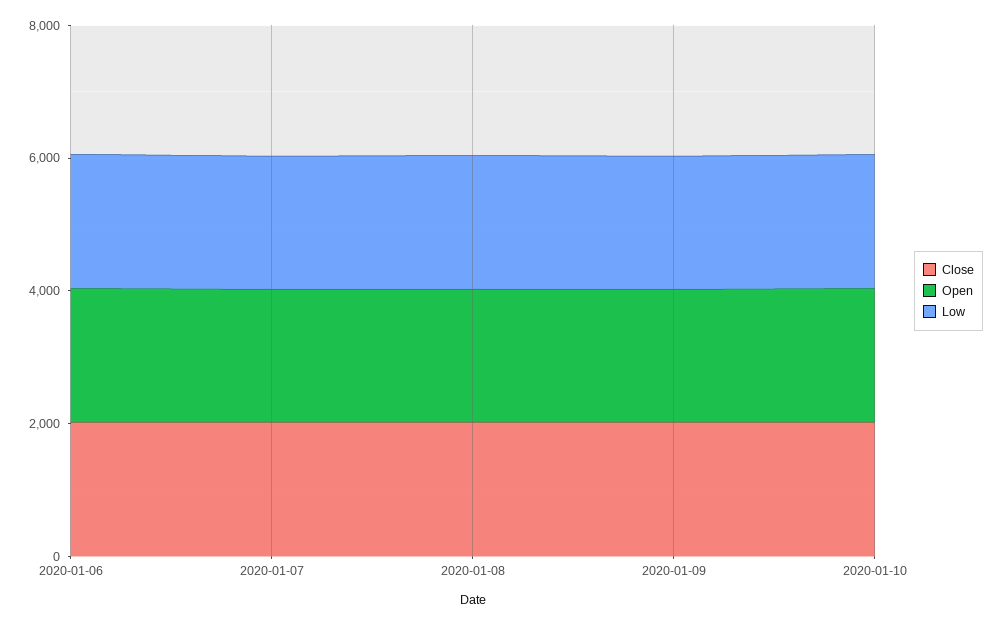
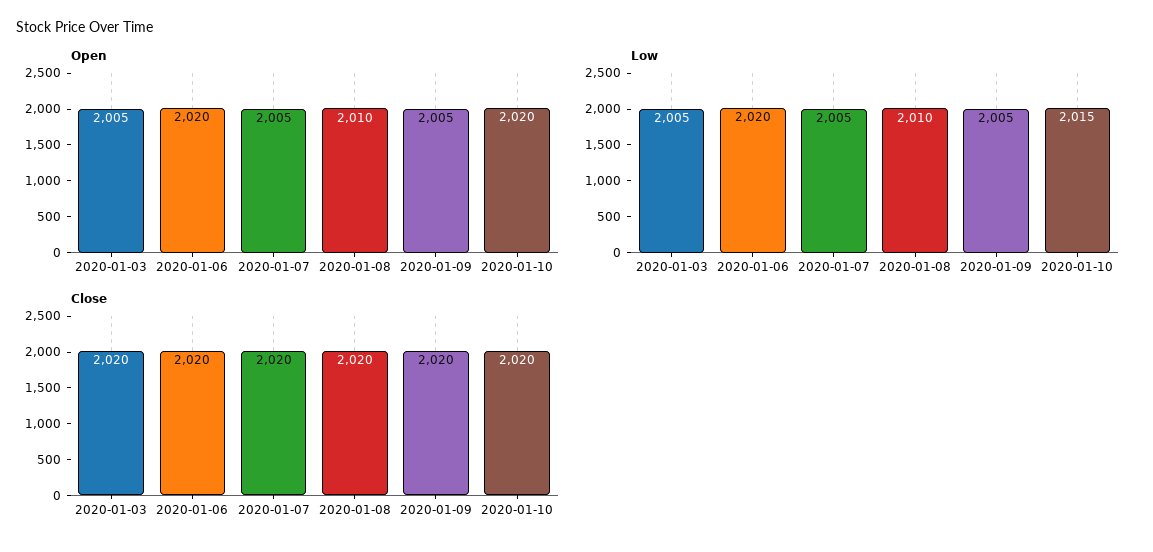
  {
    "Close": {
      "2020-01-06": 2020,
      "2020-01-07": 2020,
      "2020-01-08": 2020,
      "2020-01-09": 2020,
-     "2020-01-10": 2020
+     "2020-01-10": 2020,
+     "2020-01-03": 2020
    },
    "Open": {
      "2020-01-06": 2020,
      "2020-01-07": 2005,
      "2020-01-08": 2010,
      "2020-01-09": 2005,
-     "2020-01-10": 2020
+     "2020-01-10": 2020,
+     "2020-01-03": 2005
    },
    "Low": {
      "2020-01-06": 2020,
      "2020-01-07": 2005,
      "2020-01-08": 2010,
      "2020-01-09": 2005,
-     "2020-01-10": 2015
+     "2020-01-10": 2015,
+     "2020-01-03": 2005
    }
  }

